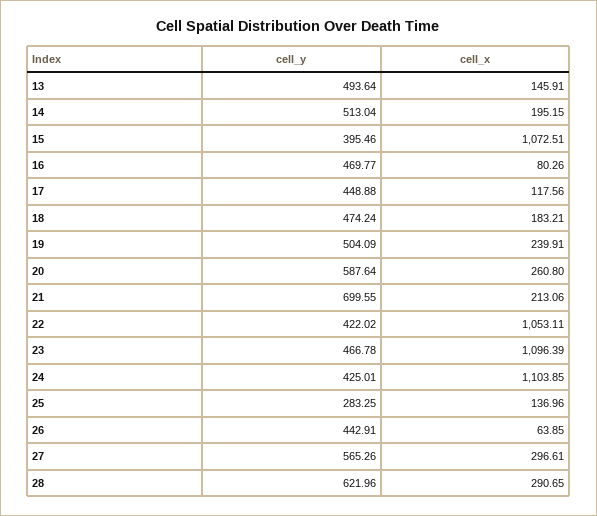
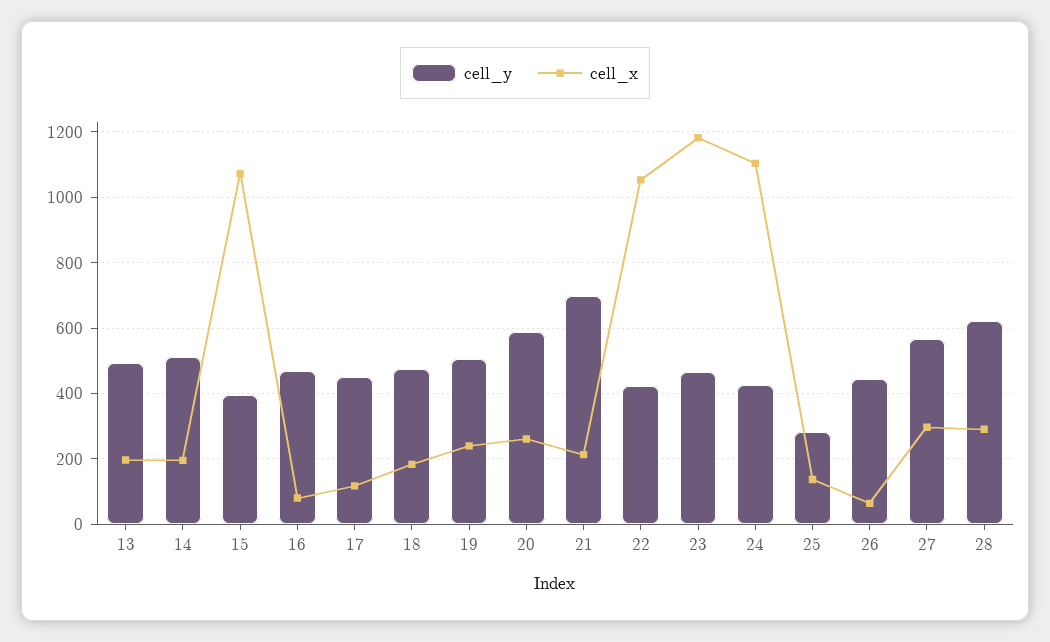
  {
    "cell_y": {
      "13": 493.64,
      "14": 513.04,
      "15": 395.46,
      "16": 469.77,
      "17": 448.88,
      "18": 474.24,
      "19": 504.09,
      "20": 587.64,
      "21": 699.55,
      "22": 422.02,
      "23": 466.78,
      "24": 425.01,
      "25": 283.25,
      "26": 442.91,
      "27": 565.26,
      "28": 621.96
    },
    "cell_x": {
-     "13": 145.91,
+     "13": 200,
      "14": 195.15,
      "15": 1072.51,
      "16": 80.26,
      "17": 117.56,
      "18": 183.21,
      "19": 239.91,
      "20": 260.8,
      "21": 213.06,
      "22": 1053.11,
-     "23": 1096.39,
+     "23": 1180,
      "24": 1103.85,
      "25": 136.96,
      "26": 63.85,
      "27": 296.61,
      "28": 290.65
    }
  }

